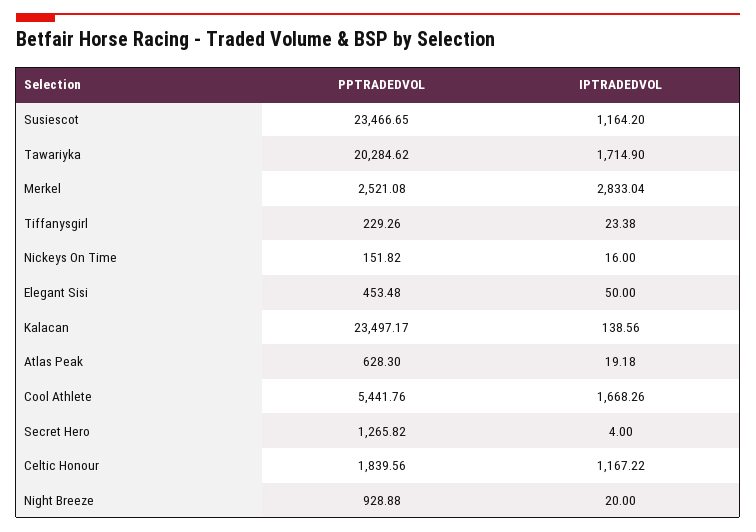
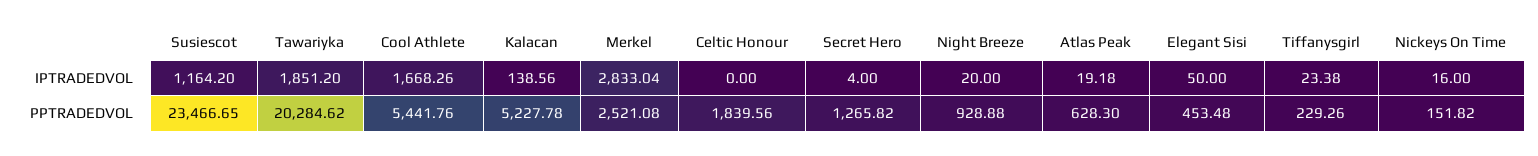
  {
    "PPTRADEDVOL": {
      "Susiescot": 23466.65,
      "Tawariyka": 20284.62,
      "Merkel": 2521.08,
      "Tiffanysgirl": 229.26,
      "Nickeys On Time": 151.82,
      "Elegant Sisi": 453.48,
-     "Kalacan": 23497.17,
+     "Kalacan": 5227.78,
      "Atlas Peak": 628.3,
      "Cool Athlete": 5441.76,
      "Secret Hero": 1265.82,
      "Celtic Honour": 1839.56,
      "Night Breeze": 928.88
    },
    "IPTRADEDVOL": {
      "Susiescot": 1164.2,
-     "Tawariyka": 1714.9,
+     "Tawariyka": 1851.2,
      "Merkel": 2833.04,
      "Tiffanysgirl": 23.38,
      "Nickeys On Time": 16,
      "Elegant Sisi": 50,
      "Kalacan": 138.56,
      "Atlas Peak": 19.18,
      "Cool Athlete": 1668.26,
      "Secret Hero": 4,
-     "Celtic Honour": 1167.22,
+     "Celtic Honour": 0,
      "Night Breeze": 20
    }
  }

